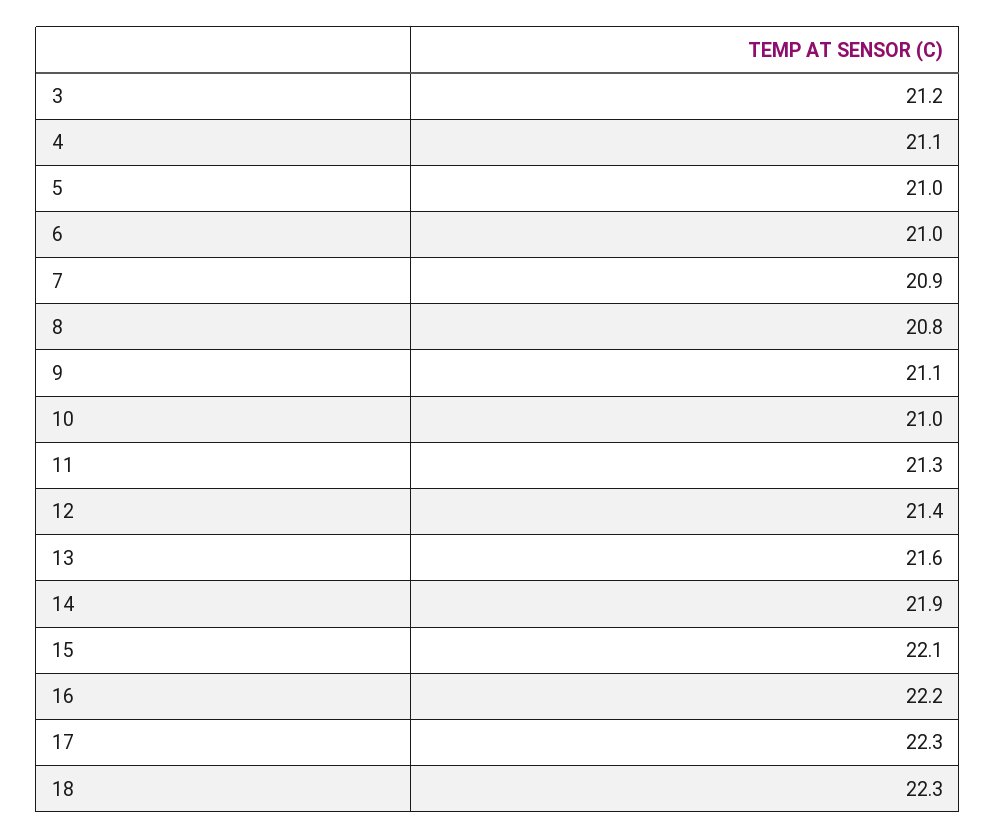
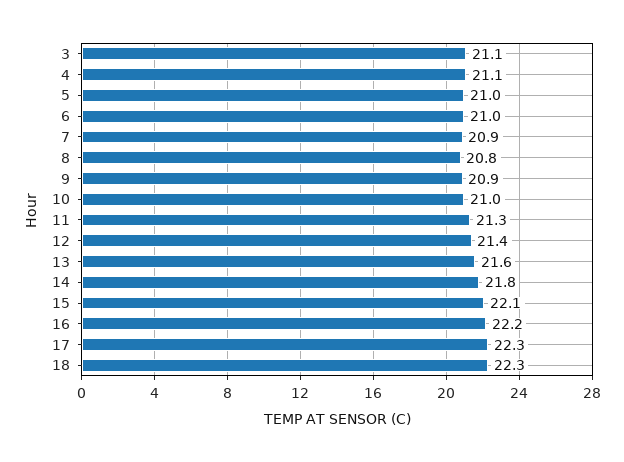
  {
-   "3": 21.2,
+   "3": 21.1,
    "4": 21.1,
    "5": 21,
    "6": 21,
    "7": 20.9,
    "8": 20.8,
-   "9": 21.1,
+   "9": 20.9,
    "10": 21,
    "11": 21.3,
    "12": 21.4,
    "13": 21.6,
-   "14": 21.9,
+   "14": 21.8,
    "15": 22.1,
    "16": 22.2,
    "17": 22.3,
    "18": 22.3
  }

